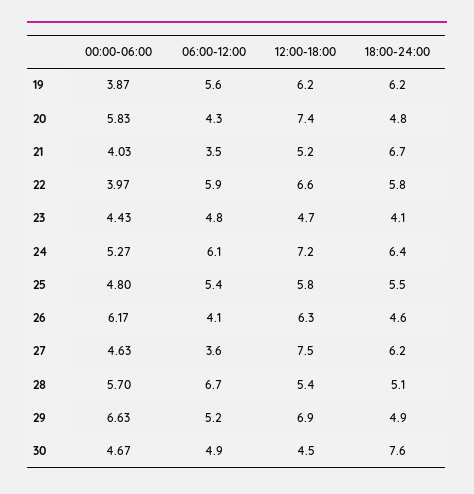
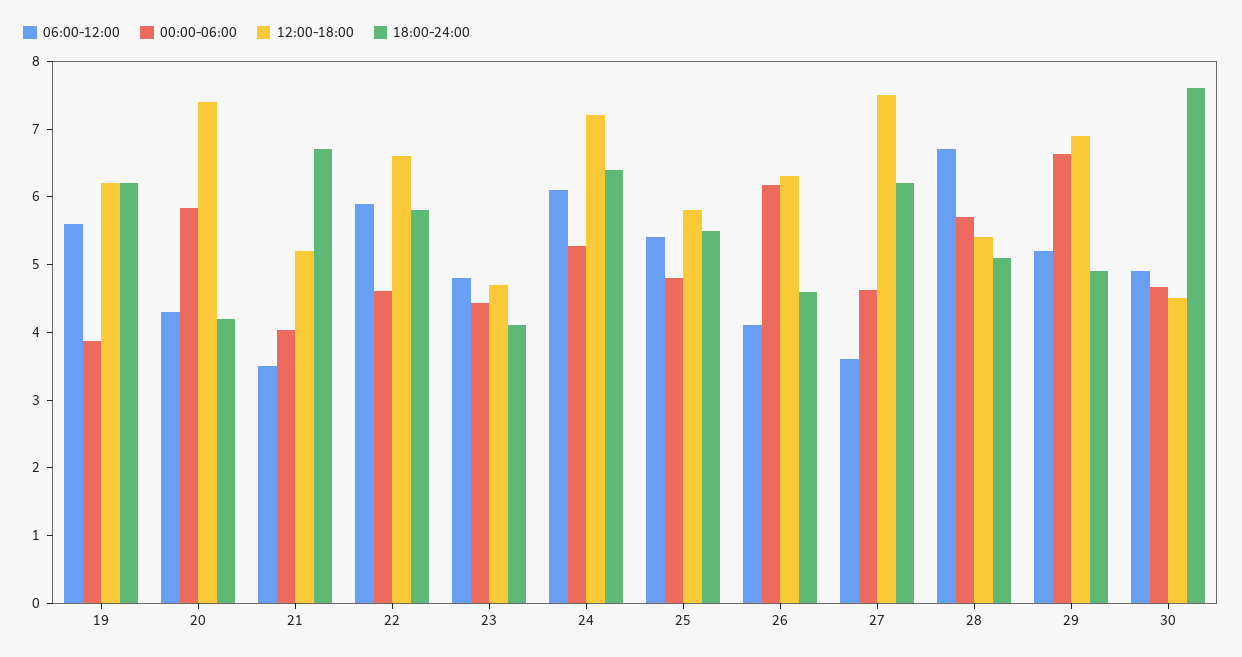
  {
    "00:00-06:00": {
      "19": 3.87,
      "20": 5.83,
      "21": 4.03,
-     "22": 3.97,
+     "22": 4.6,
      "23": 4.43,
      "24": 5.27,
      "25": 4.8,
      "26": 6.17,
      "27": 4.63,
      "28": 5.7,
      "29": 6.63,
      "30": 4.67
    },
    "06:00-12:00": {
      "19": 5.6,
      "20": 4.3,
      "21": 3.5,
      "22": 5.9,
      "23": 4.8,
      "24": 6.1,
      "25": 5.4,
      "26": 4.1,
      "27": 3.6,
      "28": 6.7,
      "29": 5.2,
      "30": 4.9
    },
    "12:00-18:00": {
      "19": 6.2,
      "20": 7.4,
      "21": 5.2,
      "22": 6.6,
      "23": 4.7,
      "24": 7.2,
      "25": 5.8,
      "26": 6.3,
      "27": 7.5,
      "28": 5.4,
      "29": 6.9,
      "30": 4.5
    },
    "18:00-24:00": {
      "19": 6.2,
-     "20": 4.8,
+     "20": 4.2,
      "21": 6.7,
      "22": 5.8,
      "23": 4.1,
      "24": 6.4,
      "25": 5.5,
      "26": 4.6,
      "27": 6.2,
      "28": 5.1,
      "29": 4.9,
      "30": 7.6
    }
  }

